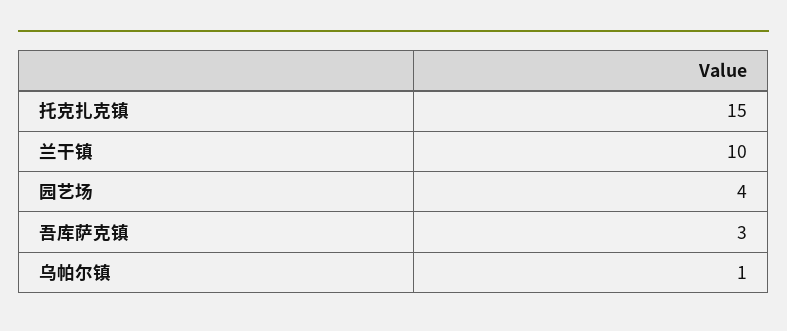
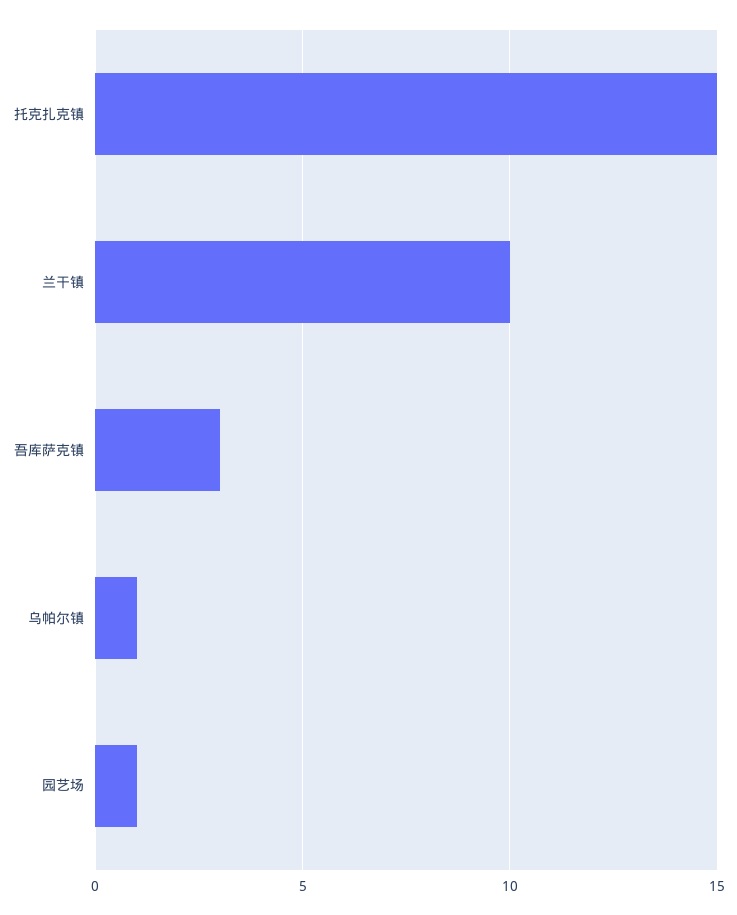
  {
    "托克扎克镇": 15,
    "兰干镇": 10,
-   "园艺场": 4,
+   "园艺场": 1,
    "吾库萨克镇": 3,
    "乌帕尔镇": 1
  }

